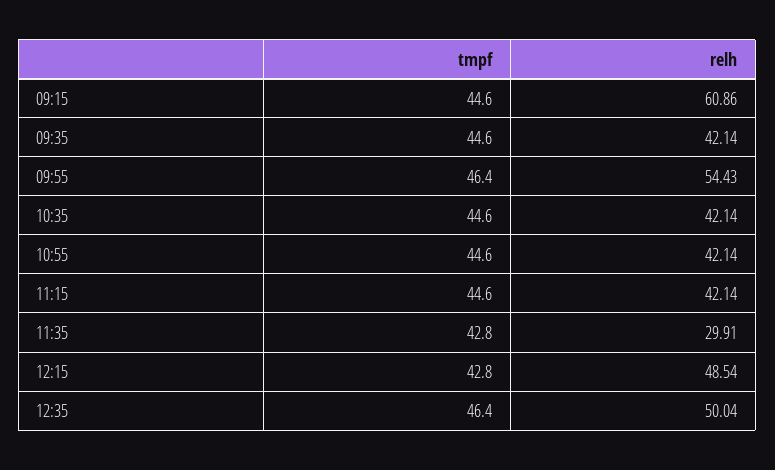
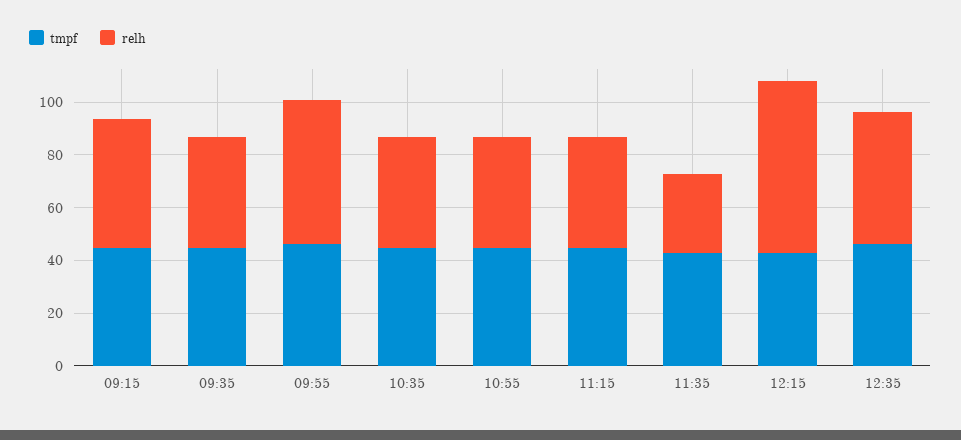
  {
    "tmpf": {
      "09:15": 44.6,
      "09:35": 44.6,
      "09:55": 46.4,
      "10:35": 44.6,
      "10:55": 44.6,
      "11:15": 44.6,
      "11:35": 42.8,
      "12:15": 42.8,
      "12:35": 46.4
    },
    "relh": {
-     "09:15": 60.86,
+     "09:15": 50,
      "09:35": 42.14,
      "09:55": 54.43,
      "10:35": 42.14,
      "10:55": 42.14,
      "11:15": 42.14,
      "11:35": 29.91,
-     "12:15": 48.54,
+     "12:15": 65,
      "12:35": 50.04
    }
  }

